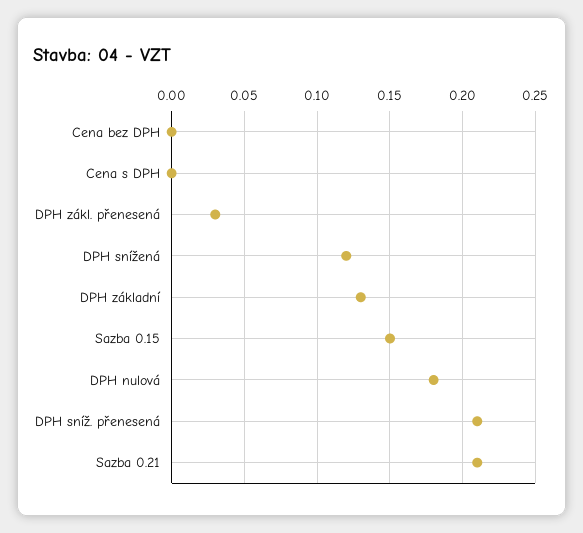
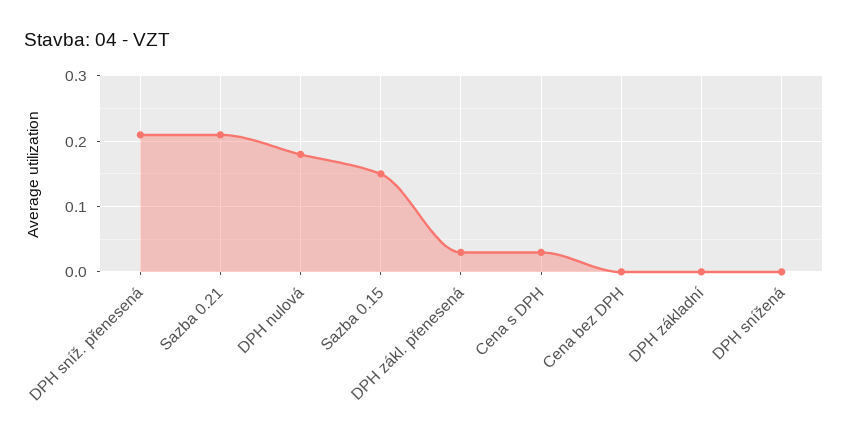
  {
    "Cena bez DPH": 0,
-   "Cena s DPH": 0,
+   "Cena s DPH": 0.03,
    "DPH zákl. přenesená": 0.03,
-   "DPH snížená": 0.12,
+   "DPH snížená": 0,
-   "DPH základní": 0.13,
+   "DPH základní": 0,
    "Sazba 0.15": 0.15,
    "DPH nulová": 0.18,
    "DPH sníž. přenesená": 0.21,
    "Sazba 0.21": 0.21
  }

